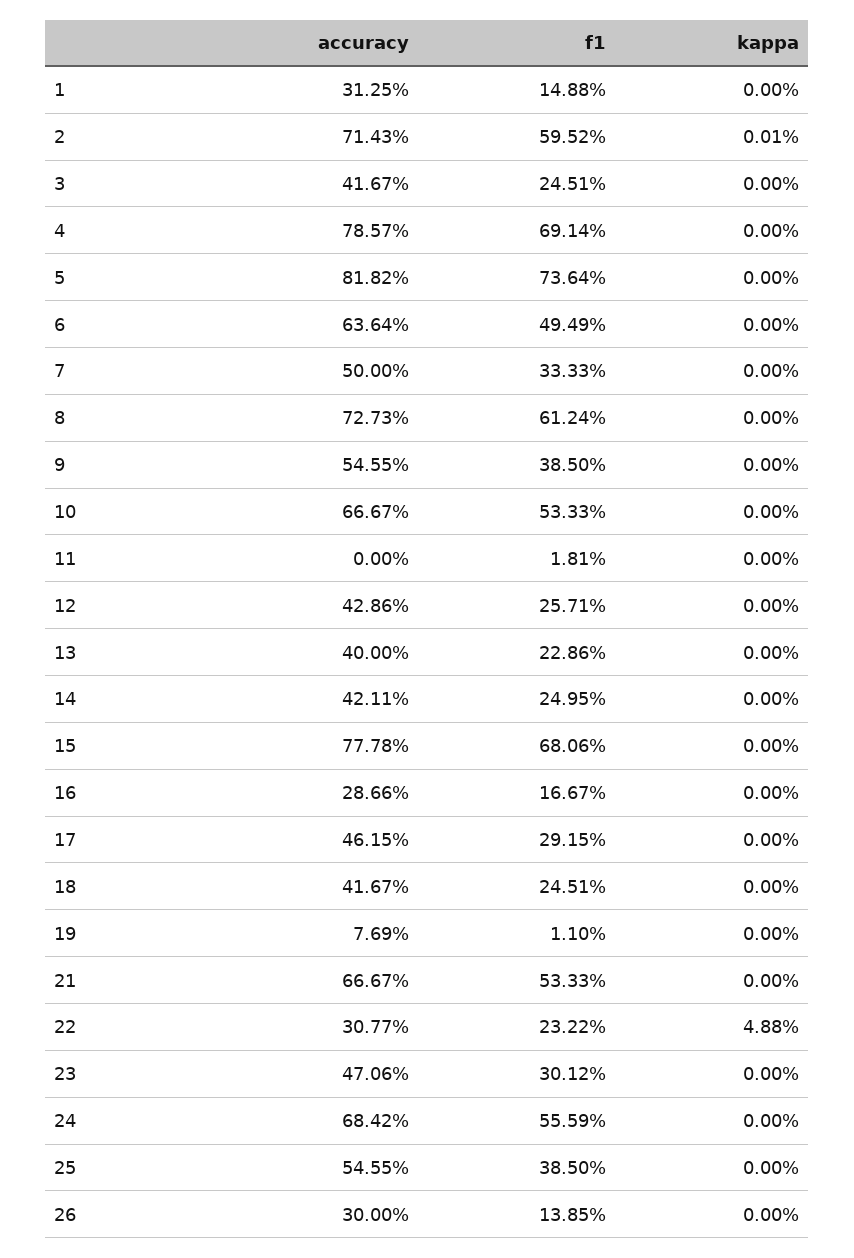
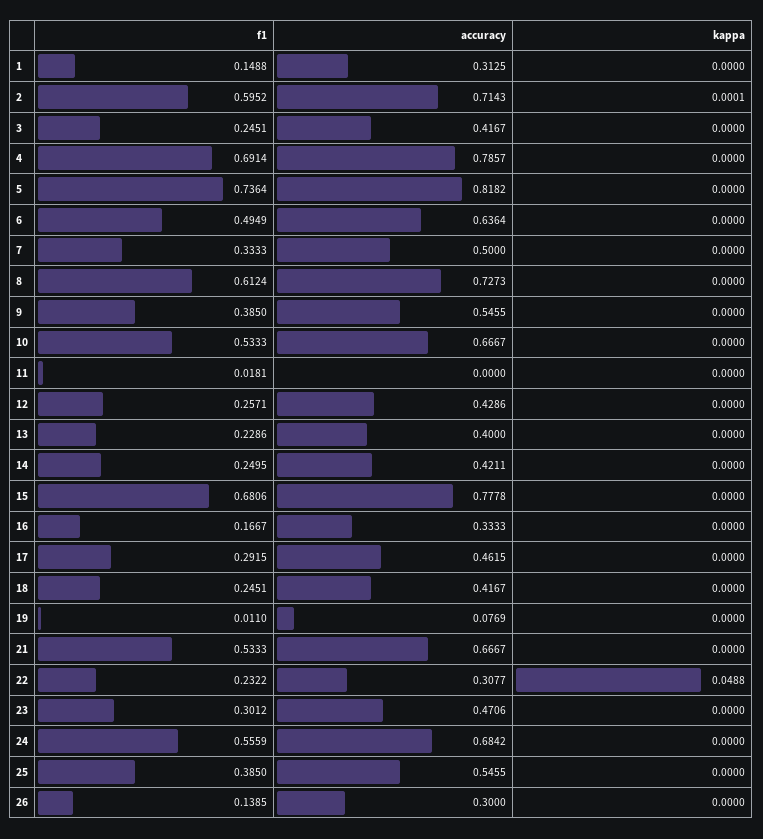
  {
    "accuracy": {
      "1": 0.3125,
      "2": 0.7143,
      "3": 0.4167,
      "4": 0.7857,
      "5": 0.8182,
      "6": 0.6364,
      "7": 0.5,
      "8": 0.7273,
      "9": 0.5455,
      "10": 0.6667,
      "11": 0,
      "12": 0.4286,
      "13": 0.4,
      "14": 0.4211,
      "15": 0.7778,
-     "16": 0.2866,
+     "16": 0.3333,
      "17": 0.4615,
      "18": 0.4167,
      "19": 0.0769,
      "21": 0.6667,
      "22": 0.3077,
      "23": 0.4706,
      "24": 0.6842,
      "25": 0.5455,
      "26": 0.3
    },
    "f1": {
      "1": 0.1488,
      "2": 0.5952,
      "3": 0.2451,
      "4": 0.6914,
      "5": 0.7364,
      "6": 0.4949,
      "7": 0.3333,
      "8": 0.6124,
      "9": 0.385,
      "10": 0.5333,
      "11": 0.0181,
      "12": 0.2571,
      "13": 0.2286,
      "14": 0.2495,
      "15": 0.6806,
      "16": 0.1667,
      "17": 0.2915,
      "18": 0.2451,
      "19": 0.011,
      "21": 0.5333,
      "22": 0.2322,
      "23": 0.3012,
      "24": 0.5559,
      "25": 0.385,
      "26": 0.1385
    },
    "kappa": {
      "1": 0,
      "2": 0.0001,
      "3": 0,
      "4": 0,
      "5": 0,
      "6": 0,
      "7": 0,
      "8": 0,
      "9": 0,
      "10": 0,
      "11": 0,
      "12": 0,
      "13": 0,
      "14": 0,
      "15": 0,
      "16": 0,
      "17": 0,
      "18": 0,
      "19": 0,
      "21": 0,
      "22": 0.0488,
      "23": 0,
      "24": 0,
      "25": 0,
      "26": 0
    }
  }

